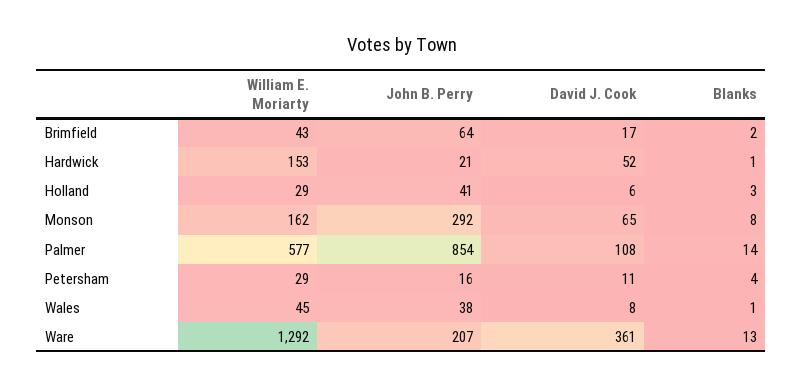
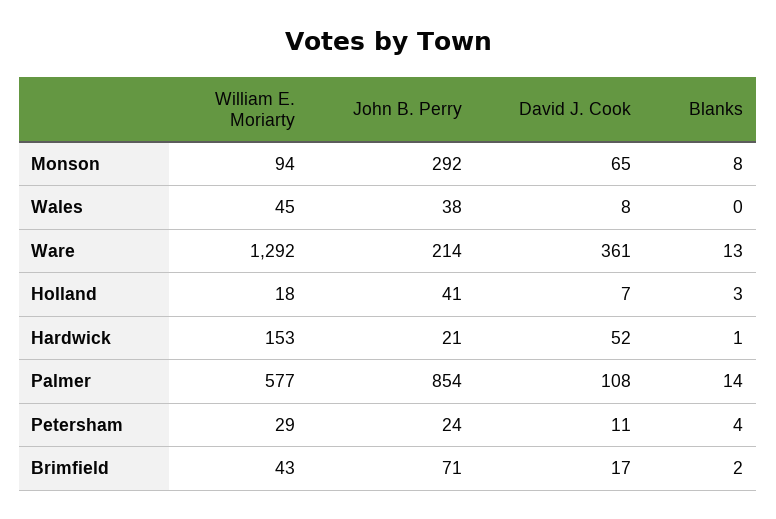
  {
    "William E. Moriarty": {
      "Brimfield": 43,
      "Hardwick": 153,
-     "Holland": 29,
+     "Holland": 18,
-     "Monson": 162,
+     "Monson": 94,
      "Palmer": 577,
      "Petersham": 29,
      "Wales": 45,
      "Ware": 1292
    },
    "John B. Perry": {
-     "Brimfield": 64,
+     "Brimfield": 71,
      "Hardwick": 21,
      "Holland": 41,
      "Monson": 292,
      "Palmer": 854,
-     "Petersham": 16,
+     "Petersham": 24,
      "Wales": 38,
-     "Ware": 207
+     "Ware": 214
    },
    "David J. Cook": {
      "Brimfield": 17,
      "Hardwick": 52,
-     "Holland": 6,
+     "Holland": 7,
      "Monson": 65,
      "Palmer": 108,
      "Petersham": 11,
      "Wales": 8,
      "Ware": 361
    },
    "Blanks": {
      "Brimfield": 2,
      "Hardwick": 1,
      "Holland": 3,
      "Monson": 8,
      "Palmer": 14,
      "Petersham": 4,
-     "Wales": 1,
+     "Wales": 0,
      "Ware": 13
    }
  }

